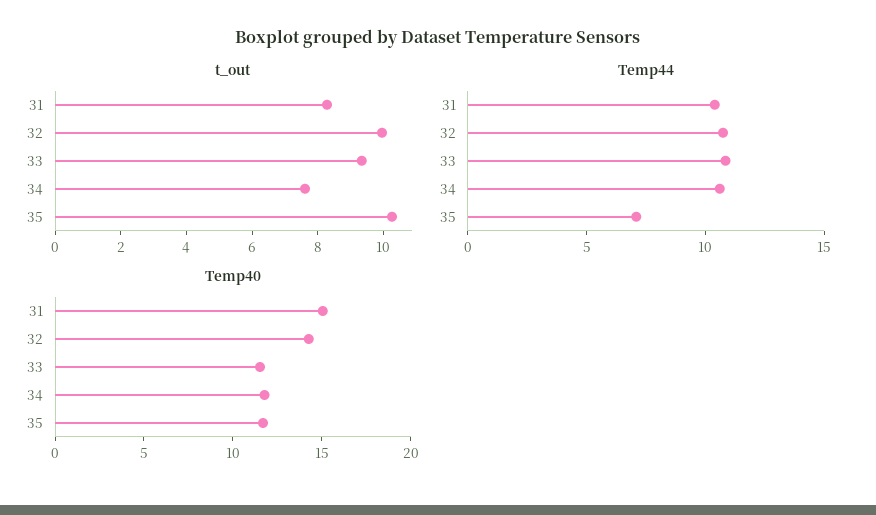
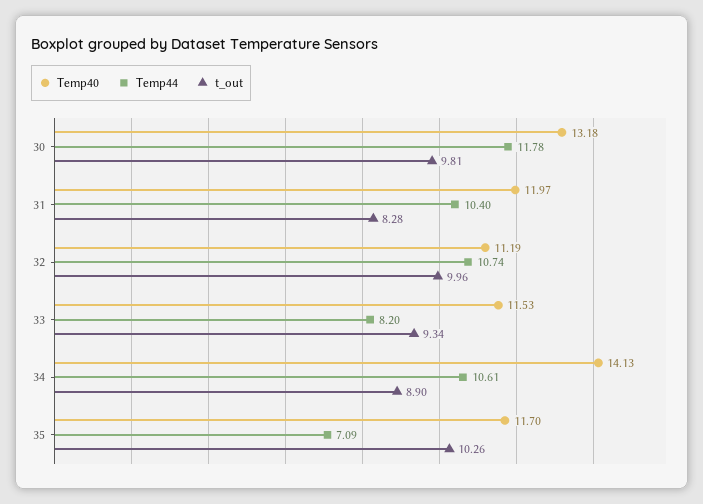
  {
    "t_out": {
      "31": 8.28,
      "32": 9.96,
      "33": 9.34,
-     "34": 7.5,
+     "34": 8.9,
-     "35": 10.26
+     "35": 10.26,
+     "30": 9.81
    },
    "Temp44": {
      "31": 10.4,
      "32": 10.74,
-     "33": 11,
+     "33": 8.2,
      "34": 10.61,
-     "35": 7.09
+     "35": 7.09,
+     "30": 11.78
    },
    "Temp40": {
-     "31": 15,
+     "31": 11.97,
-     "32": 14,
+     "32": 11.19,
      "33": 11.53,
-     "34": 12,
+     "34": 14.13,
-     "35": 11.7
+     "35": 11.7,
+     "30": 13.18
    }
  }

